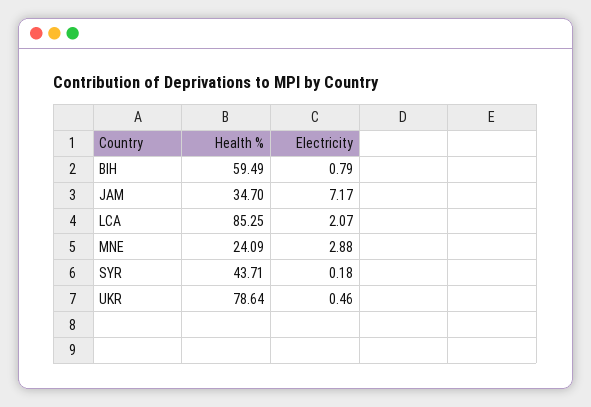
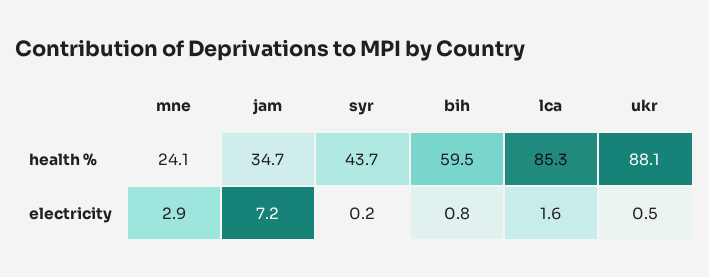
  {
    "Health %": {
      "BIH": 59.49,
      "JAM": 34.7,
      "LCA": 85.25,
      "MNE": 24.09,
      "SYR": 43.71,
-     "UKR": 78.64
+     "UKR": 88.1
    },
    "Electricity": {
      "BIH": 0.79,
      "JAM": 7.17,
-     "LCA": 2.07,
+     "LCA": 1.6,
      "MNE": 2.88,
      "SYR": 0.18,
      "UKR": 0.46
    }
  }

